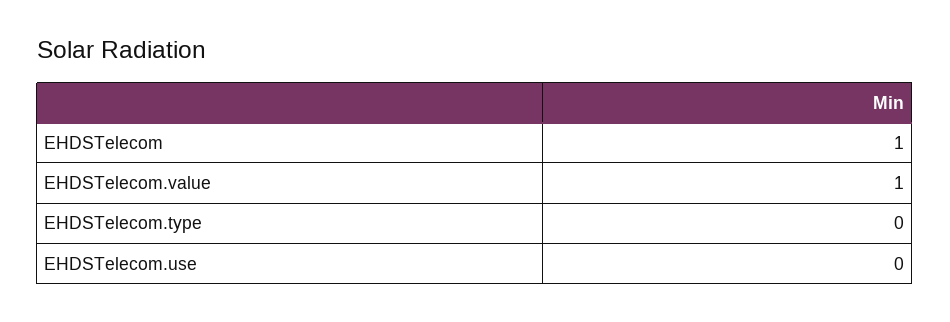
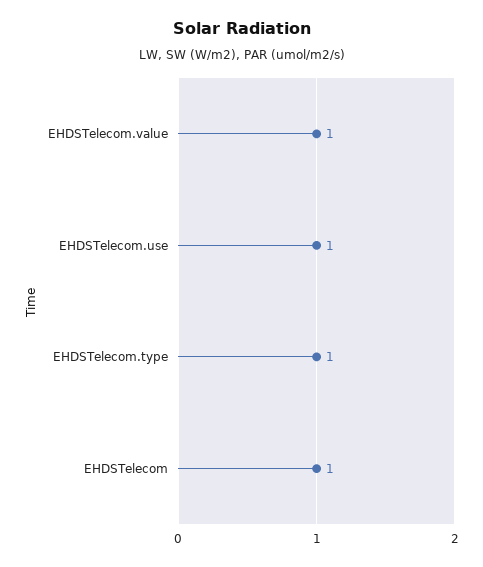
  {
    "EHDSTelecom": 1,
    "EHDSTelecom.value": 1,
-   "EHDSTelecom.type": 0,
+   "EHDSTelecom.type": 1,
-   "EHDSTelecom.use": 0
+   "EHDSTelecom.use": 1
  }

